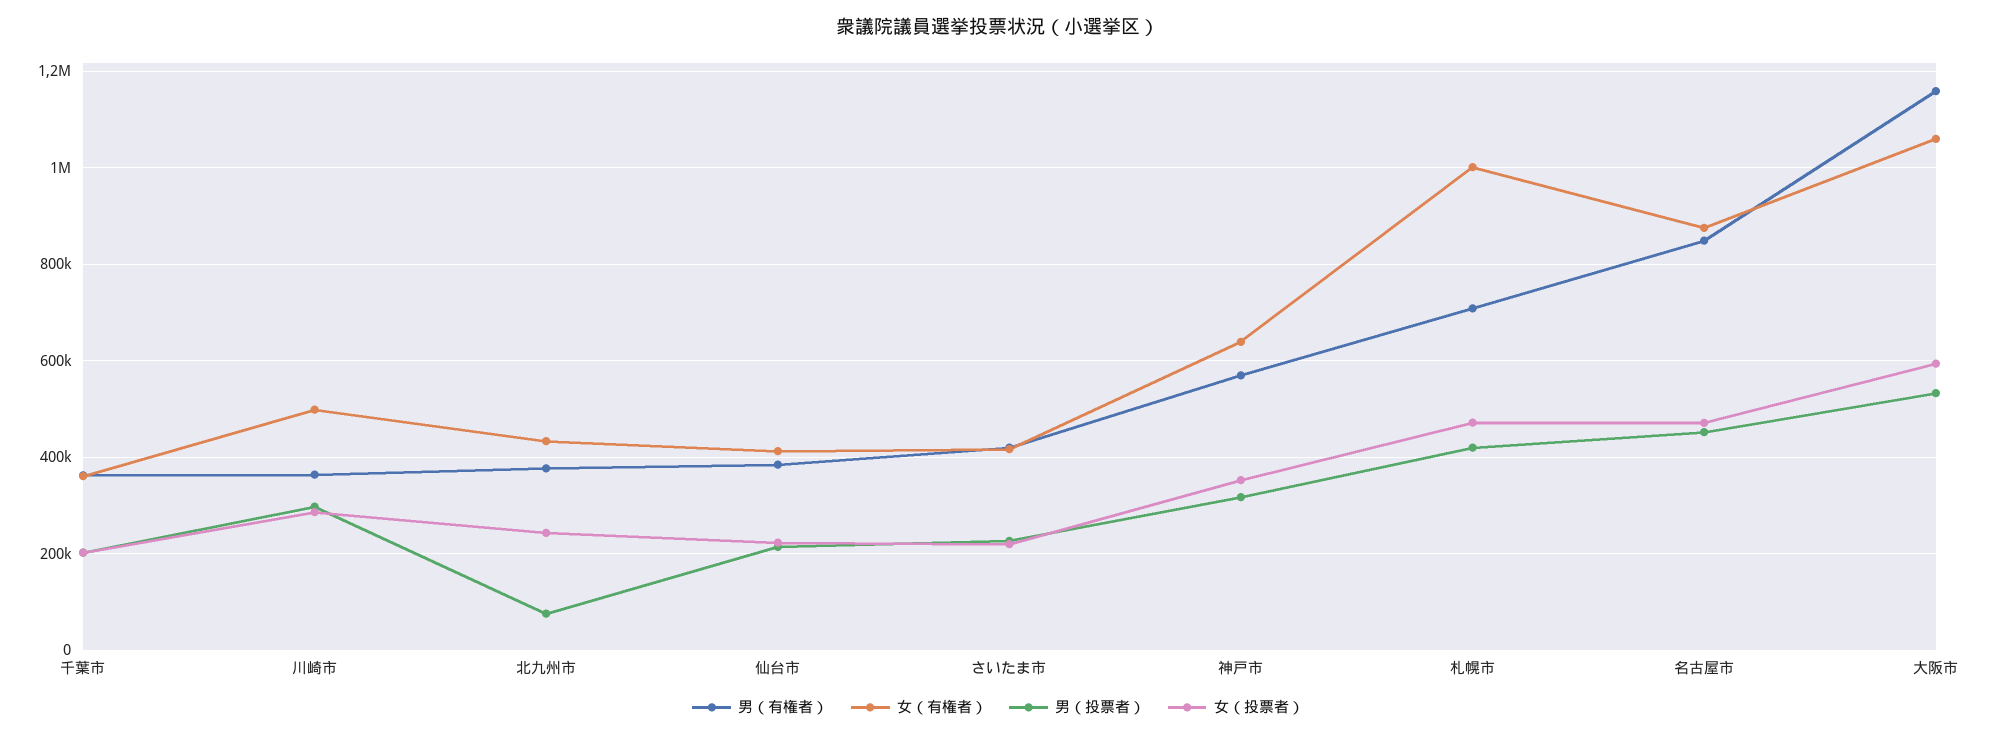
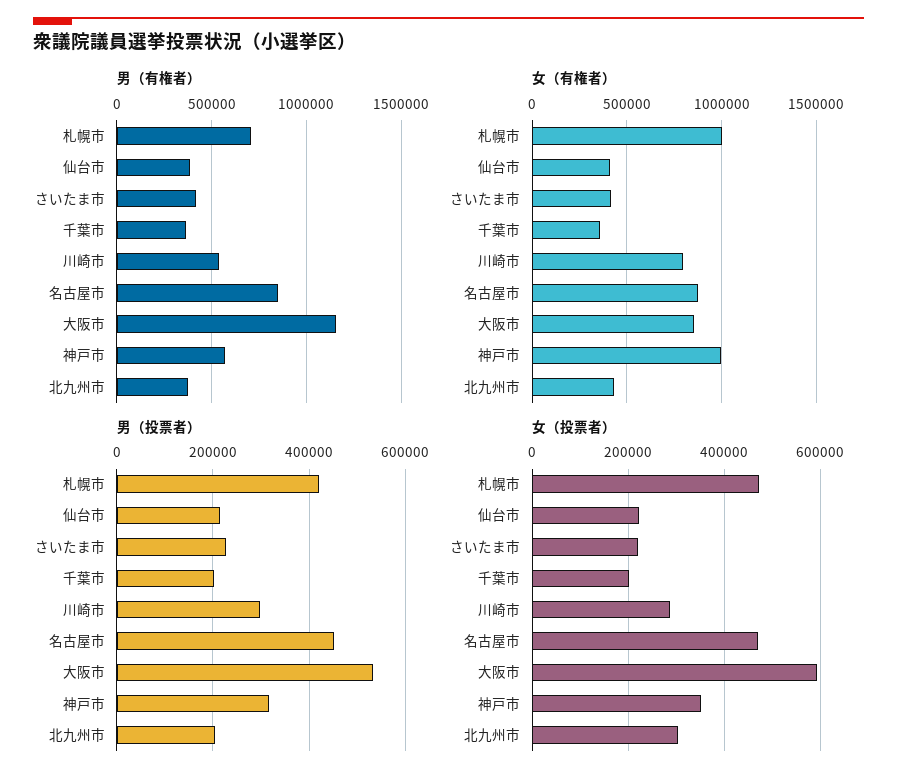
  {
    "男（有権者）": {
      "千葉市": 360000,
-     "川崎市": 360000,
+     "川崎市": 550000,
      "北九州市": 380000,
      "仙台市": 380000,
      "さいたま市": 420000,
      "神戸市": 560000,
      "札幌市": 700000,
      "名古屋市": 840000,
      "大阪市": 1160000
    },
    "女（有権者）": {
      "千葉市": 360000,
-     "川崎市": 500000,
+     "川崎市": 800000,
      "北九州市": 440000,
      "仙台市": 420000,
      "さいたま市": 420000,
-     "神戸市": 640000,
+     "神戸市": 1000000,
      "札幌市": 1000000,
      "名古屋市": 880000,
-     "大阪市": 1060000
+     "大阪市": 850000
    },
    "男（投票者）": {
      "千葉市": 200000,
      "川崎市": 300000,
-     "北九州市": 80000,
+     "北九州市": 200000,
      "仙台市": 220000,
      "さいたま市": 220000,
      "神戸市": 320000,
      "札幌市": 420000,
      "名古屋市": 460000,
      "大阪市": 540000
    },
    "女（投票者）": {
      "千葉市": 200000,
      "川崎市": 280000,
-     "北九州市": 240000,
+     "北九州市": 300000,
      "仙台市": 220000,
      "さいたま市": 220000,
      "神戸市": 360000,
      "札幌市": 480000,
      "名古屋市": 480000,
      "大阪市": 600000
    }
  }

